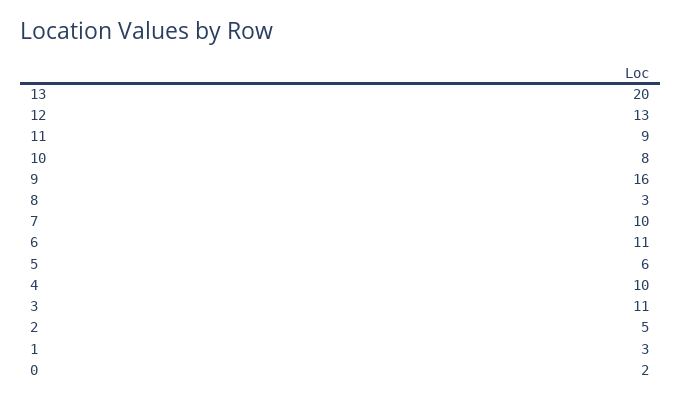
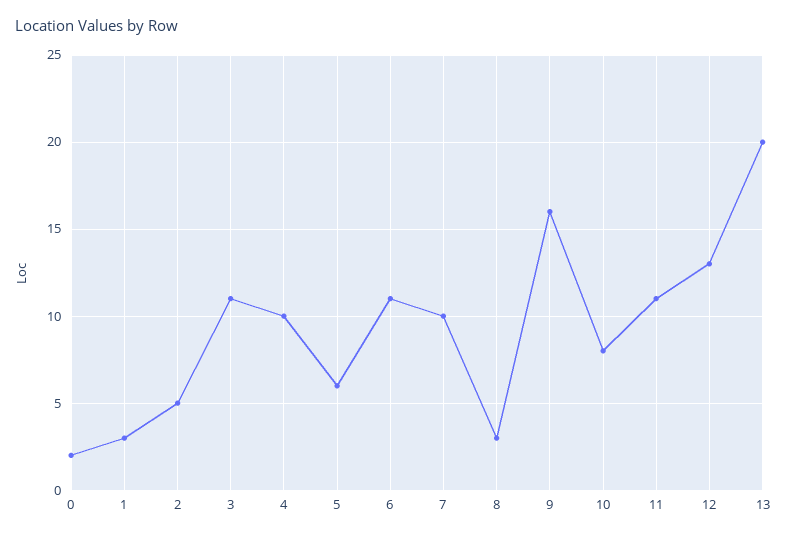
  {
    "13": 20,
    "12": 13,
-   "11": 9,
+   "11": 11,
    "10": 8,
    "9": 16,
    "8": 3,
    "7": 10,
    "6": 11,
    "5": 6,
    "4": 10,
    "3": 11,
    "2": 5,
    "1": 3,
    "0": 2
  }

